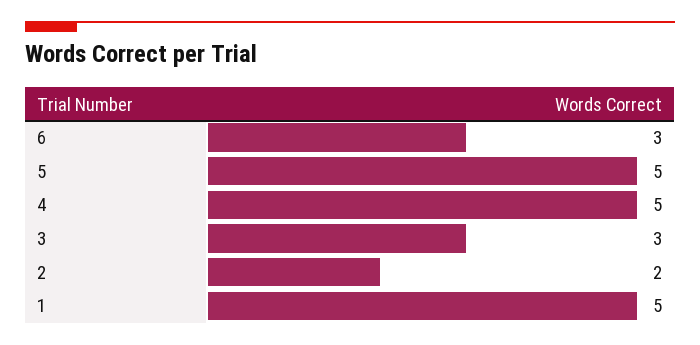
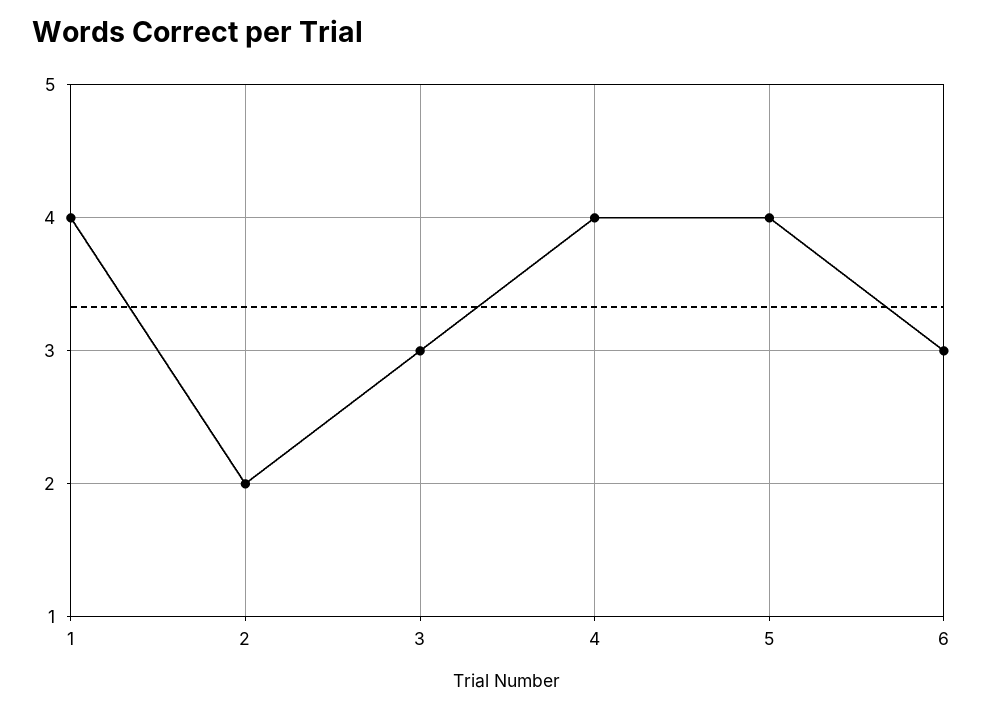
  {
    "6": 3,
-   "5": 5,
+   "5": 4,
-   "4": 5,
+   "4": 4,
    "3": 3,
    "2": 2,
-   "1": 5
+   "1": 4
  }

